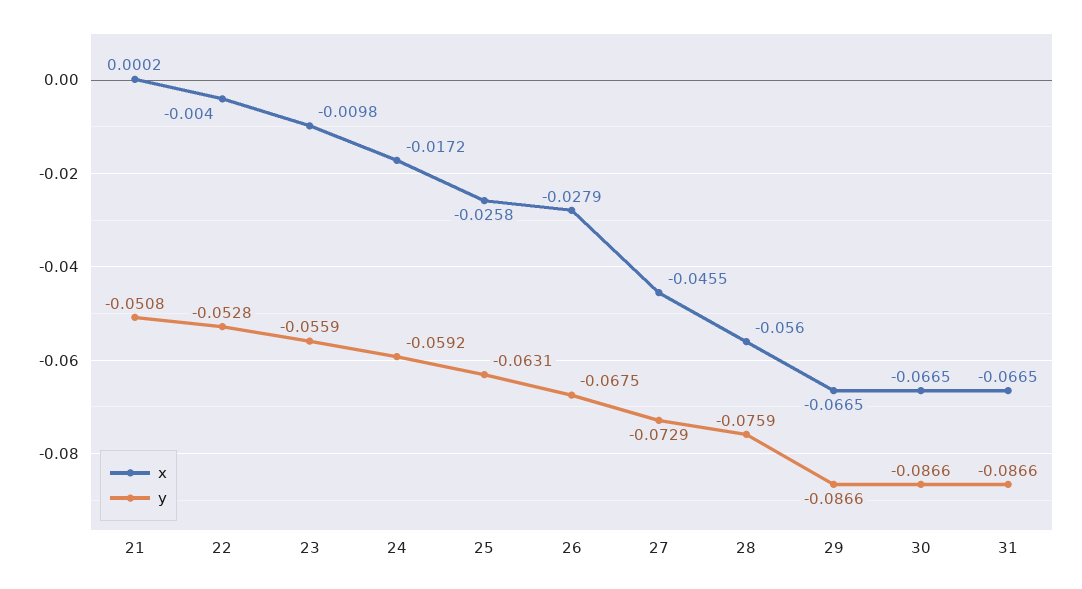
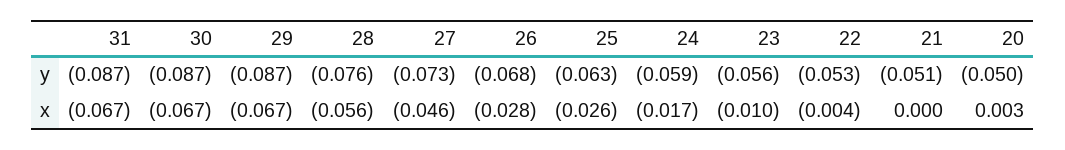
  {
    "x": {
      "21": 0.0002,
      "22": -0.004,
      "23": -0.0098,
      "24": -0.0172,
      "25": -0.0258,
      "26": -0.0279,
      "27": -0.0455,
      "28": -0.056,
      "29": -0.0665,
      "30": -0.0665,
-     "31": -0.0665
+     "31": -0.0665,
+     "20": 0.003
    },
    "y": {
      "21": -0.0508,
      "22": -0.0528,
      "23": -0.0559,
      "24": -0.0592,
      "25": -0.0631,
      "26": -0.0675,
      "27": -0.0729,
      "28": -0.0759,
      "29": -0.0866,
      "30": -0.0866,
-     "31": -0.0866
+     "31": -0.0866,
+     "20": -0.05
    }
  }

